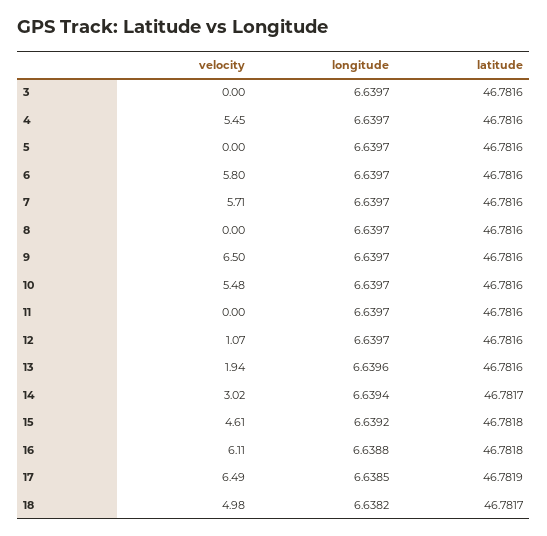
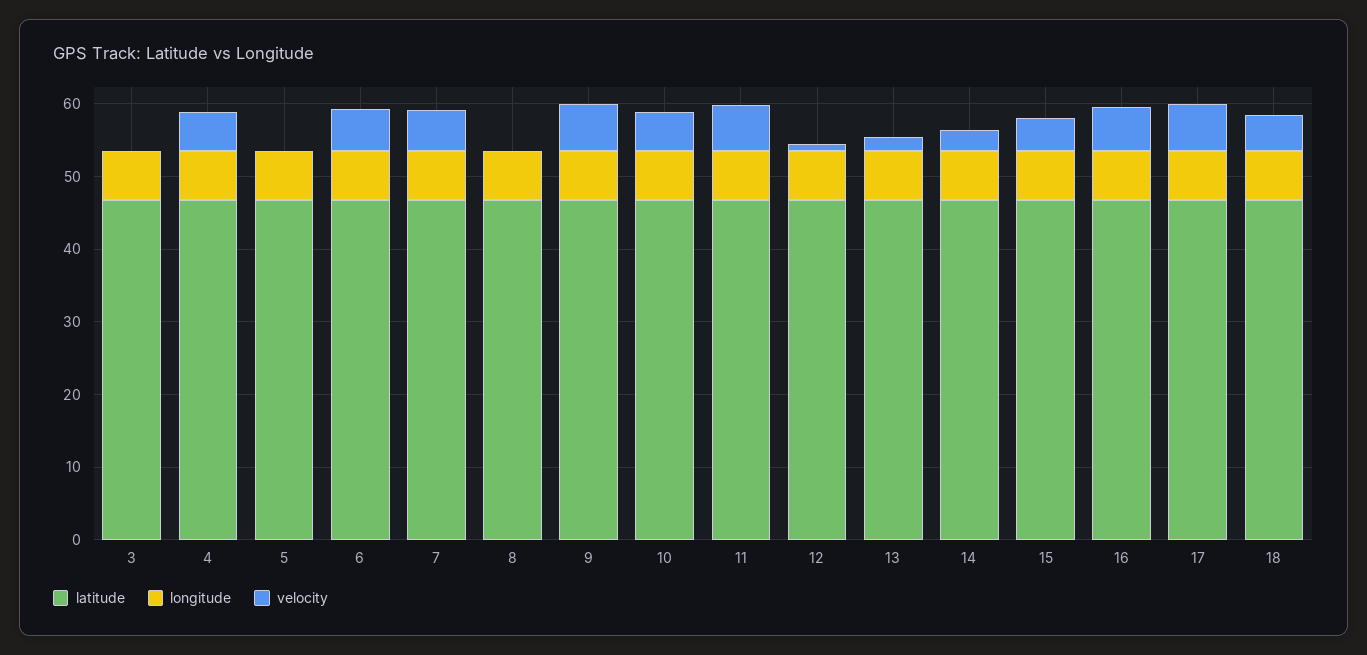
  {
    "velocity": {
      "3": 0,
      "4": 5.45,
      "5": 0,
      "6": 5.8,
      "7": 5.71,
      "8": 0,
      "9": 6.5,
      "10": 5.48,
-     "11": 0,
+     "11": 6,
      "12": 1.07,
      "13": 1.94,
      "14": 3.02,
      "15": 4.61,
      "16": 6.11,
      "17": 6.49,
      "18": 4.98
    },
    "longitude": {
      "3": 6.6397,
      "4": 6.6397,
      "5": 6.6397,
      "6": 6.6397,
      "7": 6.6397,
      "8": 6.6397,
      "9": 6.6397,
      "10": 6.6397,
      "11": 6.6397,
      "12": 6.6397,
      "13": 6.6396,
      "14": 6.6394,
      "15": 6.6392,
      "16": 6.6388,
      "17": 6.6385,
      "18": 6.6382
    },
    "latitude": {
      "3": 46.7816,
      "4": 46.7816,
      "5": 46.7816,
      "6": 46.7816,
      "7": 46.7816,
      "8": 46.7816,
      "9": 46.7816,
      "10": 46.7816,
      "11": 46.7816,
      "12": 46.7816,
      "13": 46.7816,
      "14": 46.7817,
      "15": 46.7818,
      "16": 46.7818,
      "17": 46.7819,
      "18": 46.7817
    }
  }

